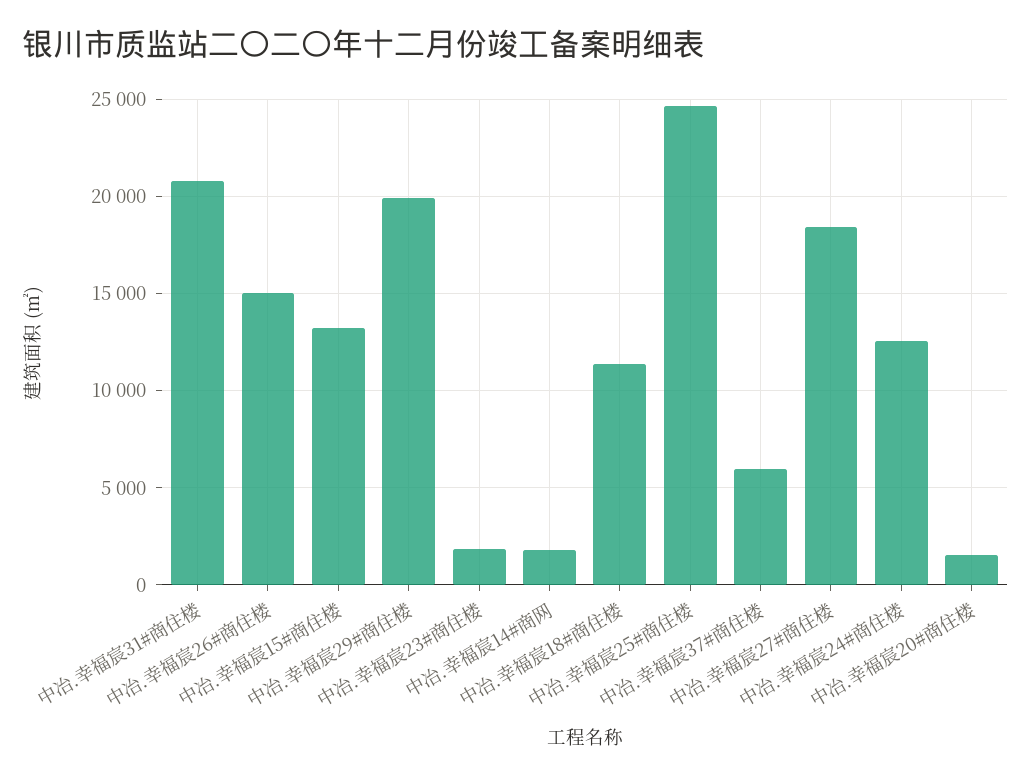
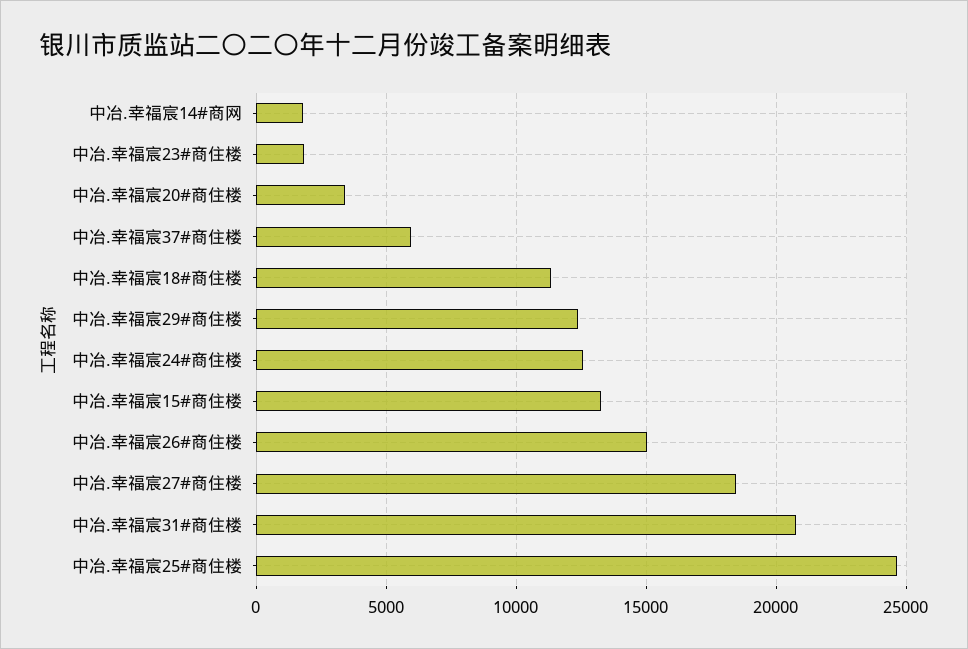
  {
    "中冶.幸福宸31#商住楼": 21000,
    "中冶.幸福宸26#商住楼": 15000,
    "中冶.幸福宸15#商住楼": 13000,
-   "中冶.幸福宸29#商住楼": 20000,
+   "中冶.幸福宸29#商住楼": 12500,
    "中冶.幸福宸23#商住楼": 2000,
    "中冶.幸福宸14#商网": 2000,
    "中冶.幸福宸18#商住楼": 11500,
    "中冶.幸福宸25#商住楼": 24500,
    "中冶.幸福宸37#商住楼": 6000,
    "中冶.幸福宸27#商住楼": 18500,
    "中冶.幸福宸24#商住楼": 12500,
-   "中冶.幸福宸20#商住楼": 1500
+   "中冶.幸福宸20#商住楼": 3500
  }

